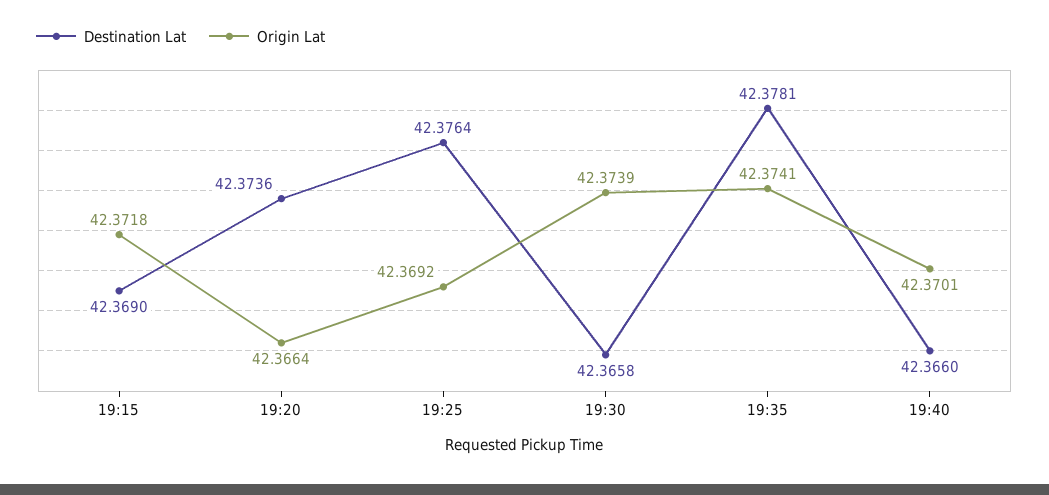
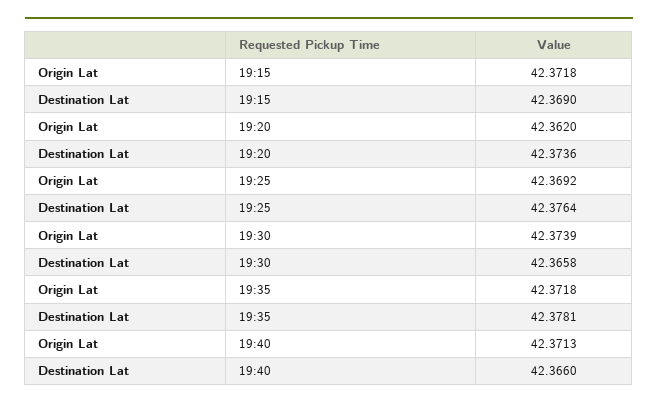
  {
    "Destination Lat": {
      "19:15": 42.369,
      "19:20": 42.3736,
      "19:25": 42.3764,
      "19:30": 42.3658,
      "19:35": 42.3781,
      "19:40": 42.366
    },
    "Origin Lat": {
      "19:15": 42.3718,
-     "19:20": 42.3664,
+     "19:20": 42.362,
      "19:25": 42.3692,
      "19:30": 42.3739,
-     "19:35": 42.3741,
+     "19:35": 42.3718,
-     "19:40": 42.3701
+     "19:40": 42.3713
    }
  }

